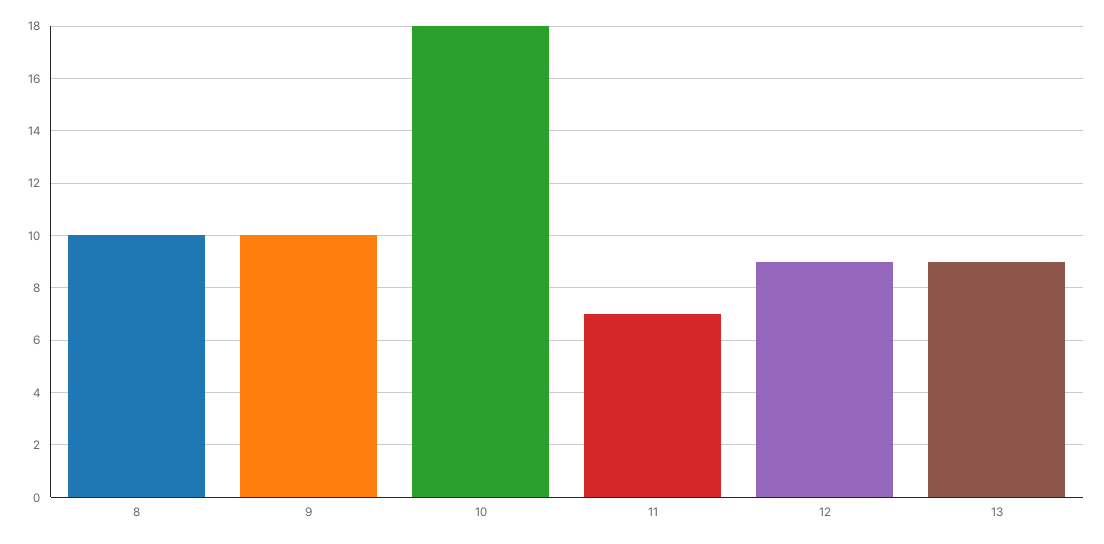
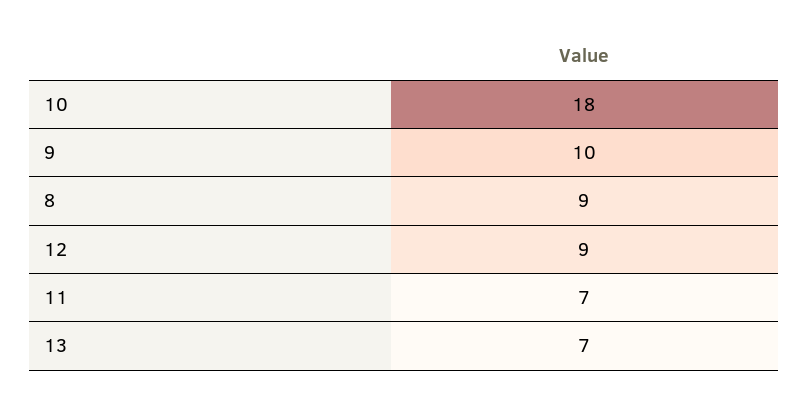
  {
-   "8": 10,
+   "8": 9,
    "9": 10,
    "10": 18,
    "11": 7,
    "12": 9,
-   "13": 9
+   "13": 7
  }

